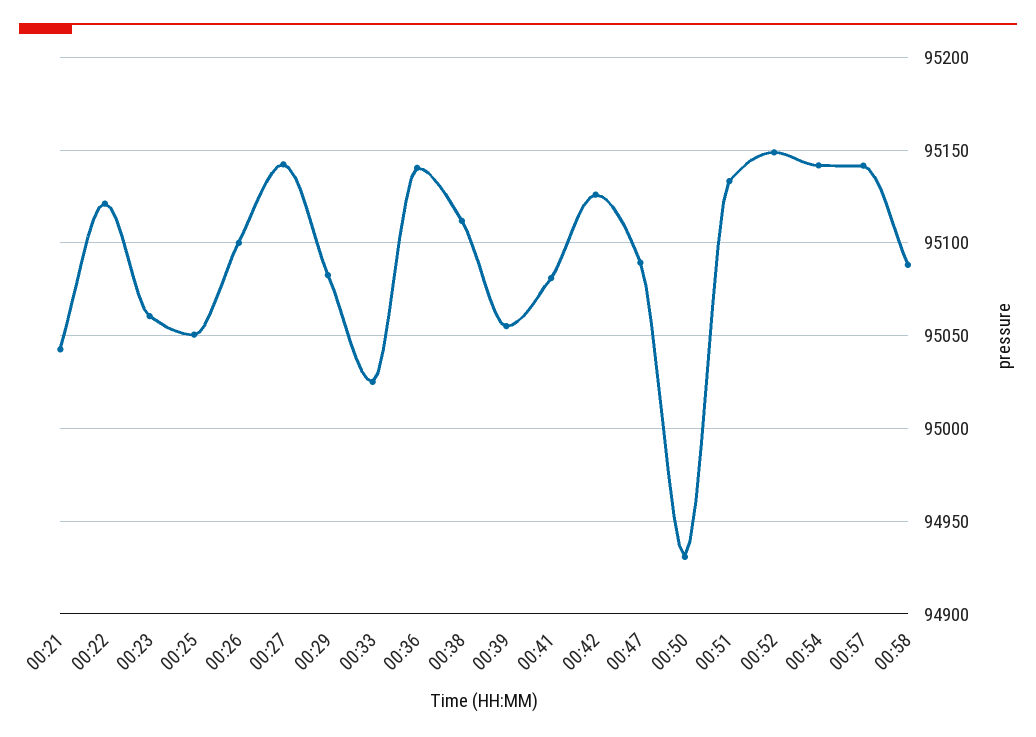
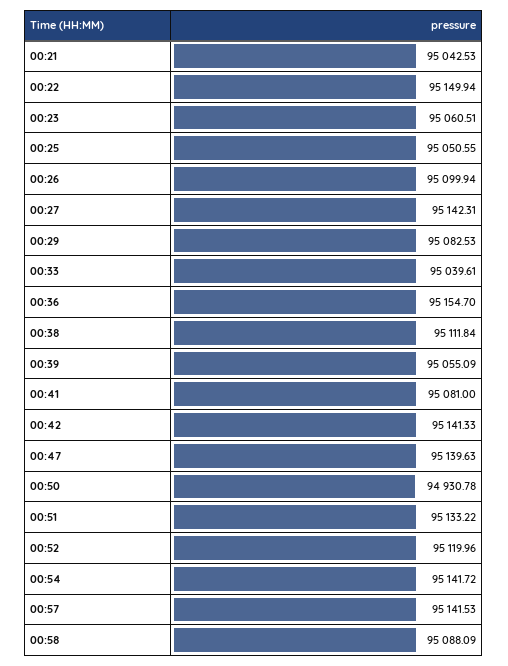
  {
    "00:21": 95042.53,
-   "00:22": 95120,
+   "00:22": 95149.94,
    "00:23": 95060.51,
    "00:25": 95050.55,
    "00:26": 95099.94,
    "00:27": 95142.31,
    "00:29": 95082.53,
-   "00:33": 95025,
+   "00:33": 95039.61,
-   "00:36": 95140,
+   "00:36": 95154.7,
    "00:38": 95111.84,
    "00:39": 95055.09,
    "00:41": 95081,
-   "00:42": 95125,
+   "00:42": 95141.33,
-   "00:47": 95090,
+   "00:47": 95139.63,
    "00:50": 94930.78,
    "00:51": 95133.22,
-   "00:52": 95150,
+   "00:52": 95119.96,
    "00:54": 95141.72,
    "00:57": 95141.53,
    "00:58": 95088.09
  }

